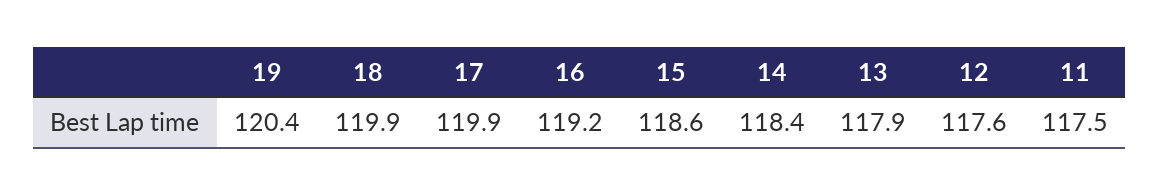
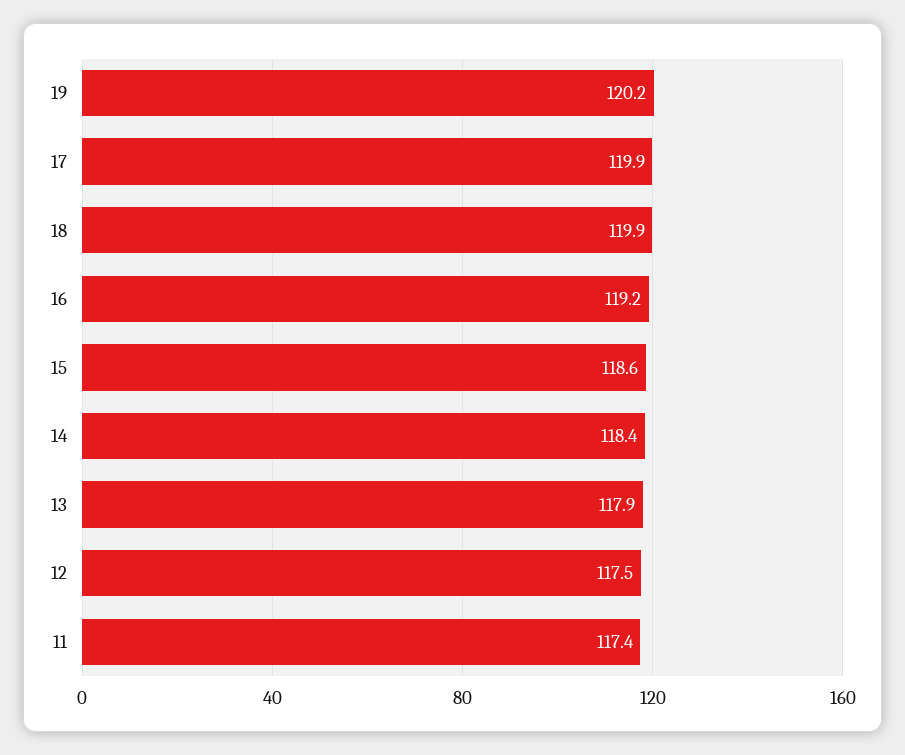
  {
-   "19": 120.4,
+   "19": 120.2,
    "18": 119.9,
    "17": 119.9,
    "16": 119.2,
    "15": 118.6,
    "14": 118.4,
    "13": 117.9,
-   "12": 117.6,
+   "12": 117.5,
-   "11": 117.5
+   "11": 117.4
  }

